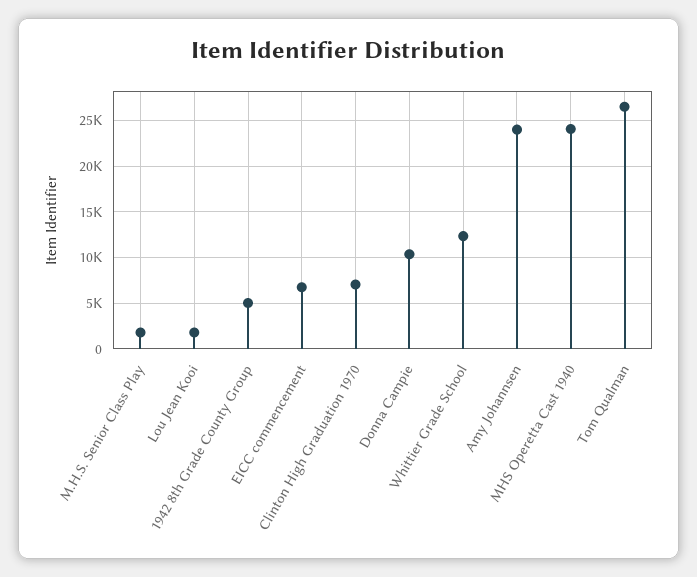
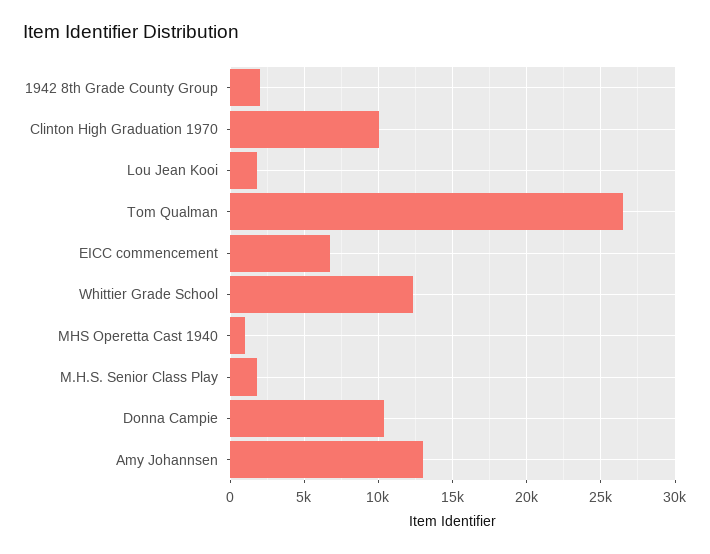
  {
    "M.H.S. Senior Class Play": 2000,
    "Lou Jean Kooi": 2000,
-   "1942 8th Grade County Group": 5000,
+   "1942 8th Grade County Group": 2000,
    "EICC commencement": 7000,
-   "Clinton High Graduation 1970": 7000,
+   "Clinton High Graduation 1970": 10000,
    "Donna Campie": 10500,
    "Whittier Grade School": 12500,
-   "Amy Johannsen": 24000,
+   "Amy Johannsen": 13000,
-   "MHS Operetta Cast 1940": 24000,
+   "MHS Operetta Cast 1940": 1000,
    "Tom Qualman": 26500
  }

